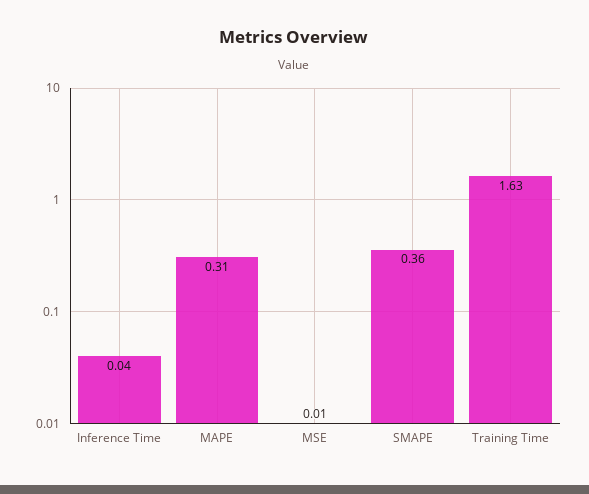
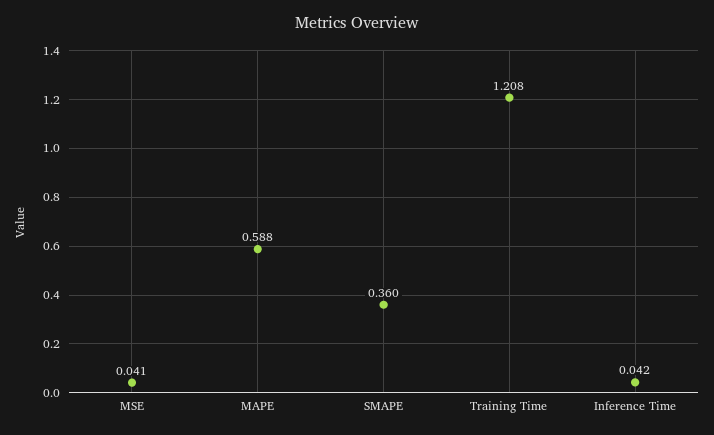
  {
    "Inference Time": 0.042,
-   "MAPE": 0.31,
+   "MAPE": 0.588,
-   "MSE": 0.01,
+   "MSE": 0.041,
    "SMAPE": 0.36,
-   "Training Time": 1.63
+   "Training Time": 1.208
  }

